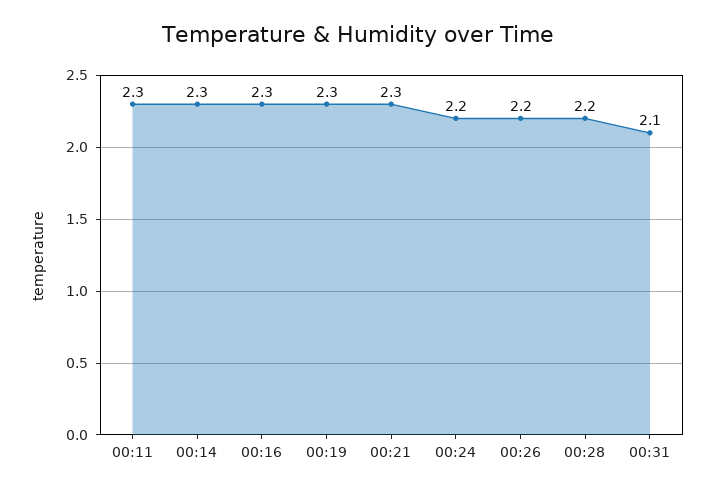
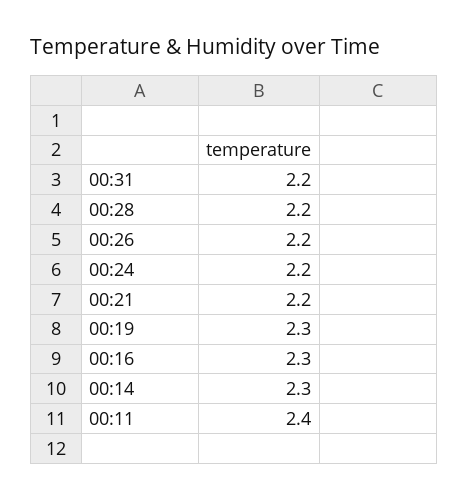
  {
-   "00:11": 2.3,
+   "00:11": 2.4,
    "00:14": 2.3,
    "00:16": 2.3,
    "00:19": 2.3,
-   "00:21": 2.3,
+   "00:21": 2.2,
    "00:24": 2.2,
    "00:26": 2.2,
    "00:28": 2.2,
-   "00:31": 2.1
+   "00:31": 2.2
  }

